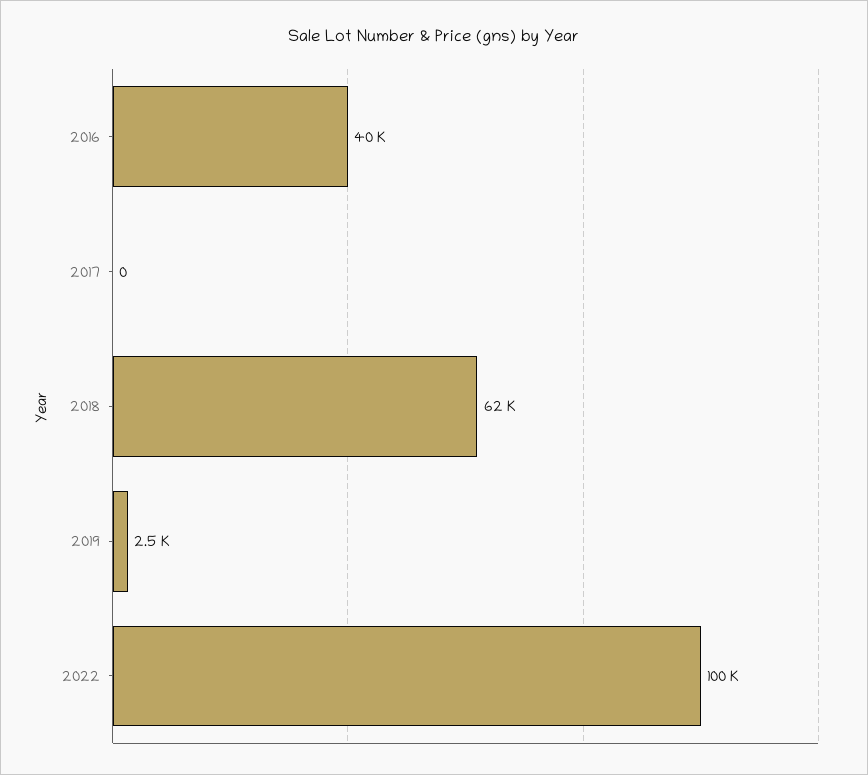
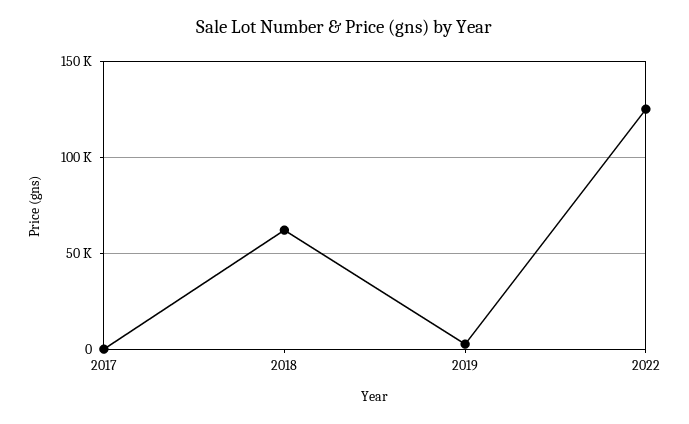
  {
-   "2016": 40000,
    "2017": 0,
    "2018": 62000,
    "2019": 2500,
-   "2022": 100000
+   "2022": 125000
  }

